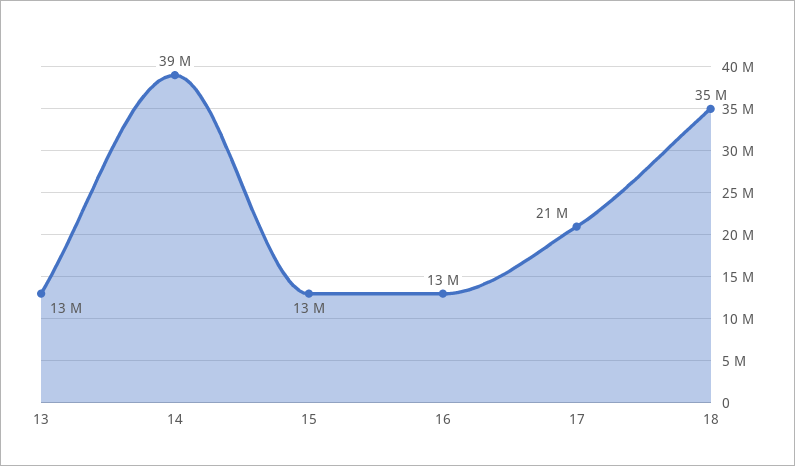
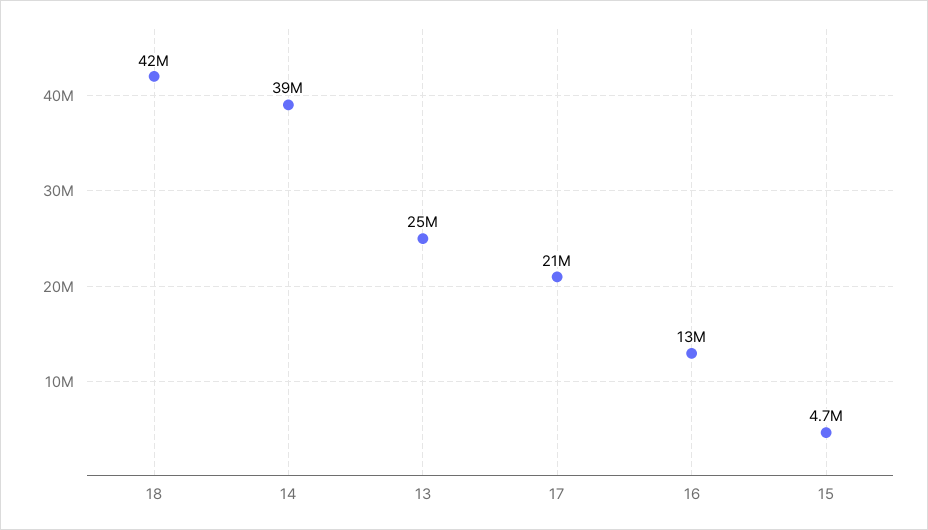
  {
-   "13": 13000000,
+   "13": 25000000,
    "14": 39000000,
-   "15": 13000000,
+   "15": 4700000,
    "16": 13000000,
    "17": 21000000,
-   "18": 35000000
+   "18": 42000000
  }

